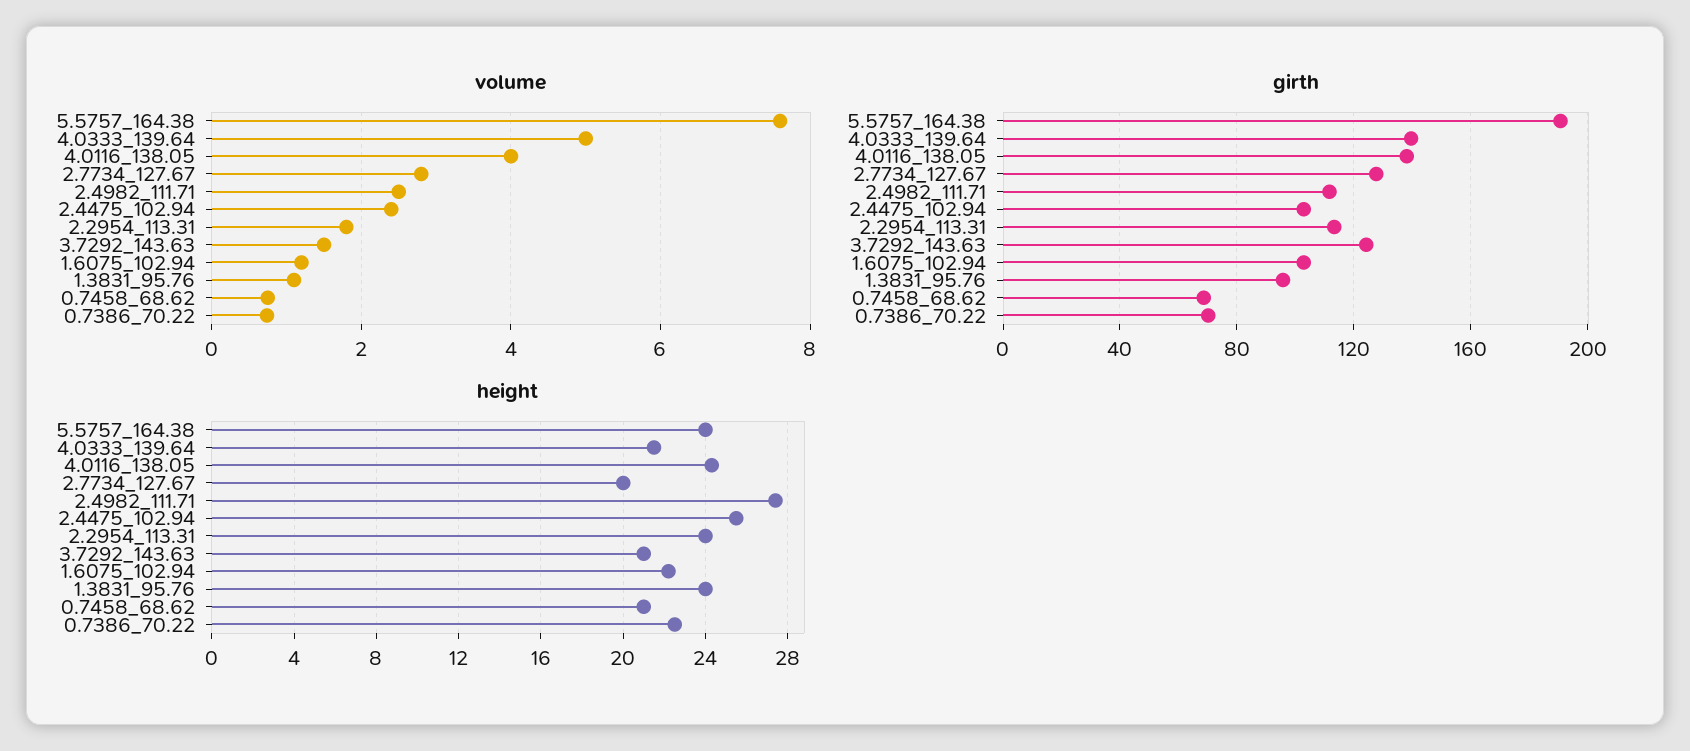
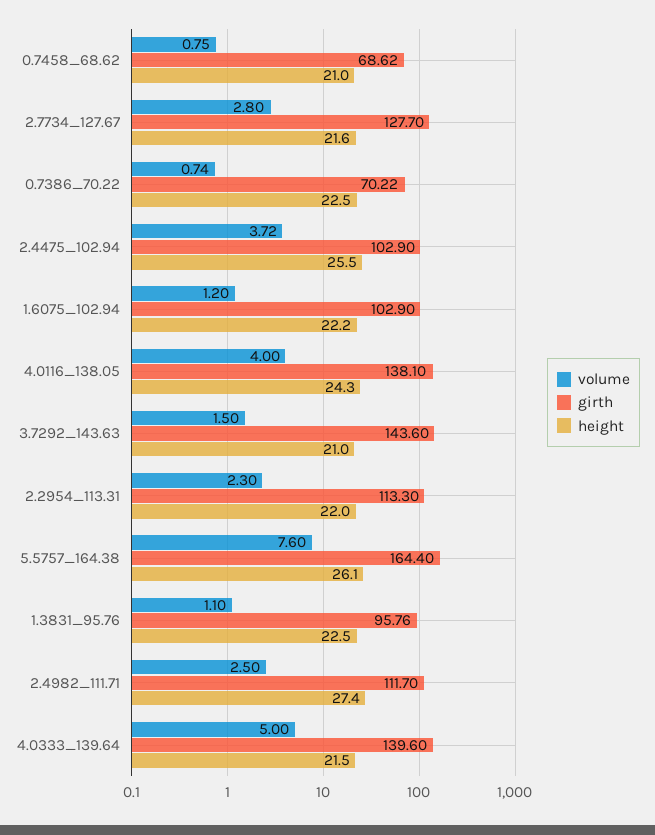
  {
    "volume": {
      "5.5757_164.38": 7.6,
      "4.0333_139.64": 5,
      "4.0116_138.05": 4,
      "2.7734_127.67": 2.8,
      "2.4982_111.71": 2.5,
-     "2.4475_102.94": 2.4,
+     "2.4475_102.94": 3.72,
-     "2.2954_113.31": 1.8,
+     "2.2954_113.31": 2.3,
      "3.7292_143.63": 1.5,
      "1.6075_102.94": 1.2,
      "1.3831_95.76": 1.1,
      "0.7458_68.62": 0.75,
      "0.7386_70.22": 0.74
    },
    "girth": {
-     "5.5757_164.38": 190,
+     "5.5757_164.38": 164.4,
      "4.0333_139.64": 139.6,
      "4.0116_138.05": 138.1,
      "2.7734_127.67": 127.7,
      "2.4982_111.71": 111.7,
      "2.4475_102.94": 102.9,
      "2.2954_113.31": 113.3,
-     "3.7292_143.63": 125,
+     "3.7292_143.63": 143.6,
      "1.6075_102.94": 102.9,
      "1.3831_95.76": 95.76,
      "0.7458_68.62": 68.62,
      "0.7386_70.22": 70.22
    },
    "height": {
-     "5.5757_164.38": 24,
+     "5.5757_164.38": 26.1,
      "4.0333_139.64": 21.5,
      "4.0116_138.05": 24.3,
-     "2.7734_127.67": 20,
+     "2.7734_127.67": 21.6,
      "2.4982_111.71": 27.4,
      "2.4475_102.94": 25.5,
-     "2.2954_113.31": 24,
+     "2.2954_113.31": 22,
      "3.7292_143.63": 21,
      "1.6075_102.94": 22.2,
-     "1.3831_95.76": 24,
+     "1.3831_95.76": 22.5,
      "0.7458_68.62": 21,
      "0.7386_70.22": 22.5
    }
  }

